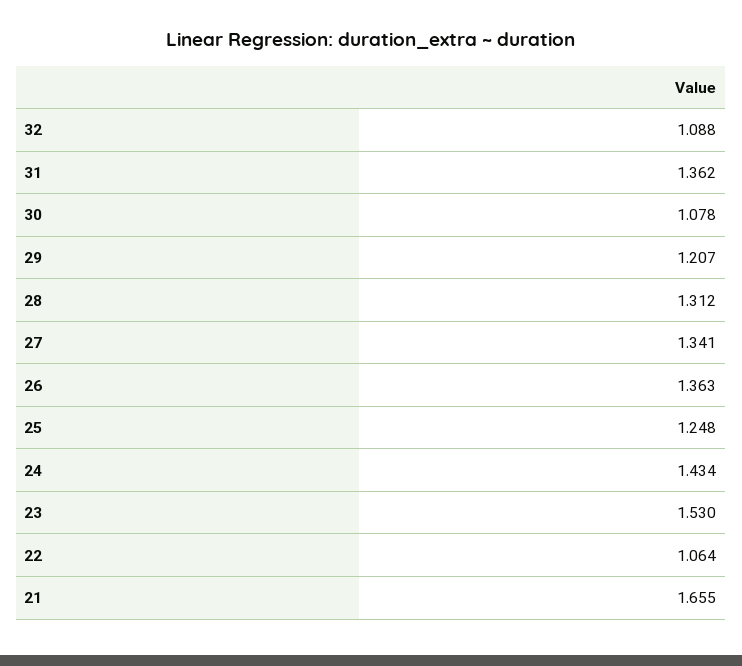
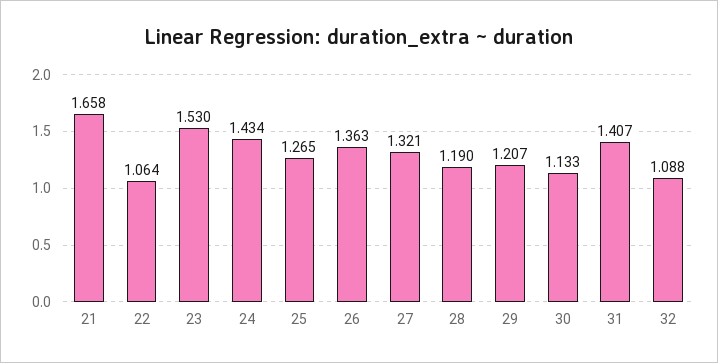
  {
    "32": 1.088,
-   "31": 1.362,
+   "31": 1.407,
-   "30": 1.078,
+   "30": 1.133,
    "29": 1.207,
-   "28": 1.312,
+   "28": 1.19,
-   "27": 1.341,
+   "27": 1.321,
    "26": 1.363,
-   "25": 1.248,
+   "25": 1.265,
    "24": 1.434,
    "23": 1.53,
    "22": 1.064,
-   "21": 1.655
+   "21": 1.658
  }

